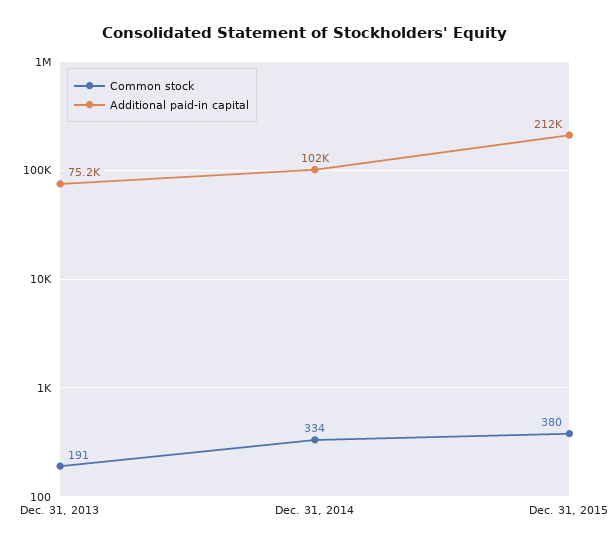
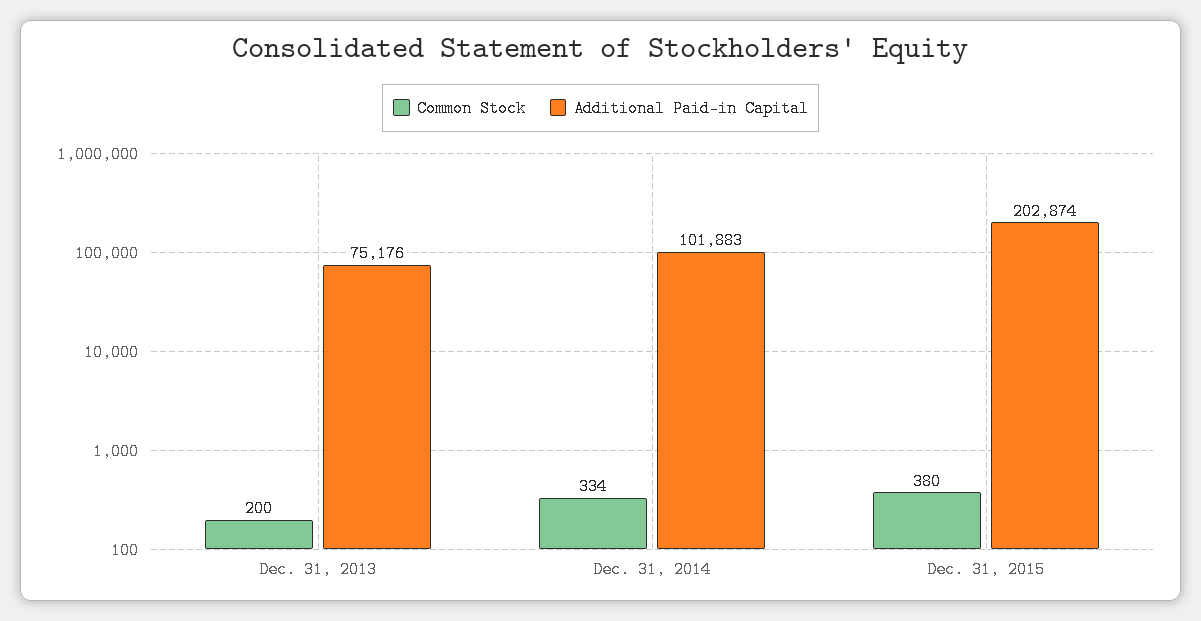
  {
    "Common stock": {
-     "Dec. 31, 2013": 191,
+     "Dec. 31, 2013": 200,
      "Dec. 31, 2014": 334,
      "Dec. 31, 2015": 380
    },
    "Additional paid-in capital": {
      "Dec. 31, 2013": 75176,
      "Dec. 31, 2014": 101883,
-     "Dec. 31, 2015": 212000
+     "Dec. 31, 2015": 202874
    }
  }

